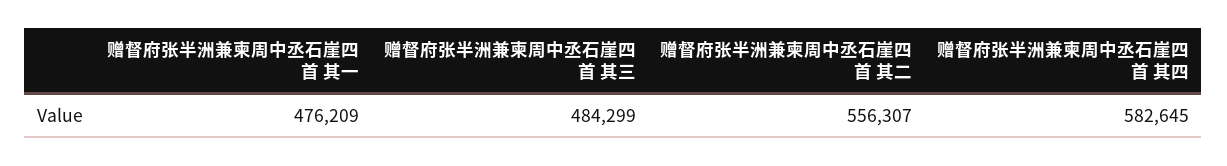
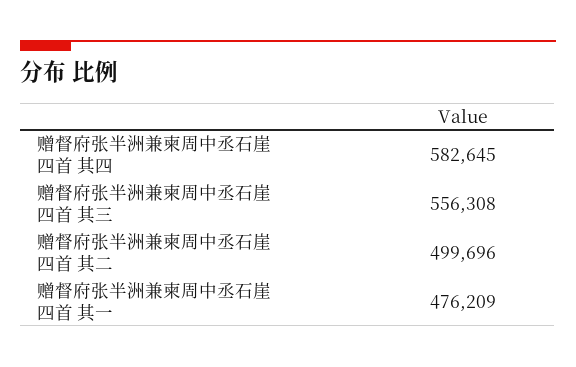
  {
    "赠督府张半洲兼柬周中丞石崖四首 其一": 476209,
-   "赠督府张半洲兼柬周中丞石崖四首 其三": 484299,
+   "赠督府张半洲兼柬周中丞石崖四首 其三": 556308,
-   "赠督府张半洲兼柬周中丞石崖四首 其二": 556307,
+   "赠督府张半洲兼柬周中丞石崖四首 其二": 499696,
    "赠督府张半洲兼柬周中丞石崖四首 其四": 582645
  }

